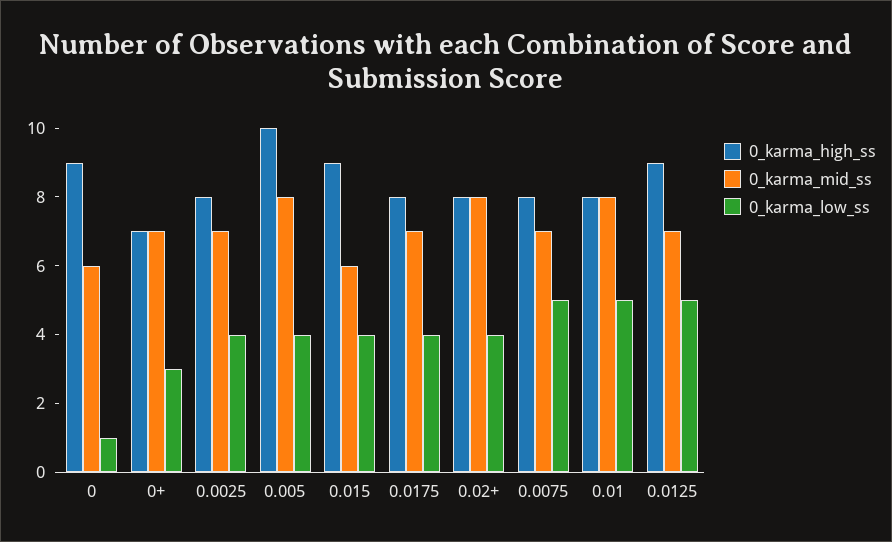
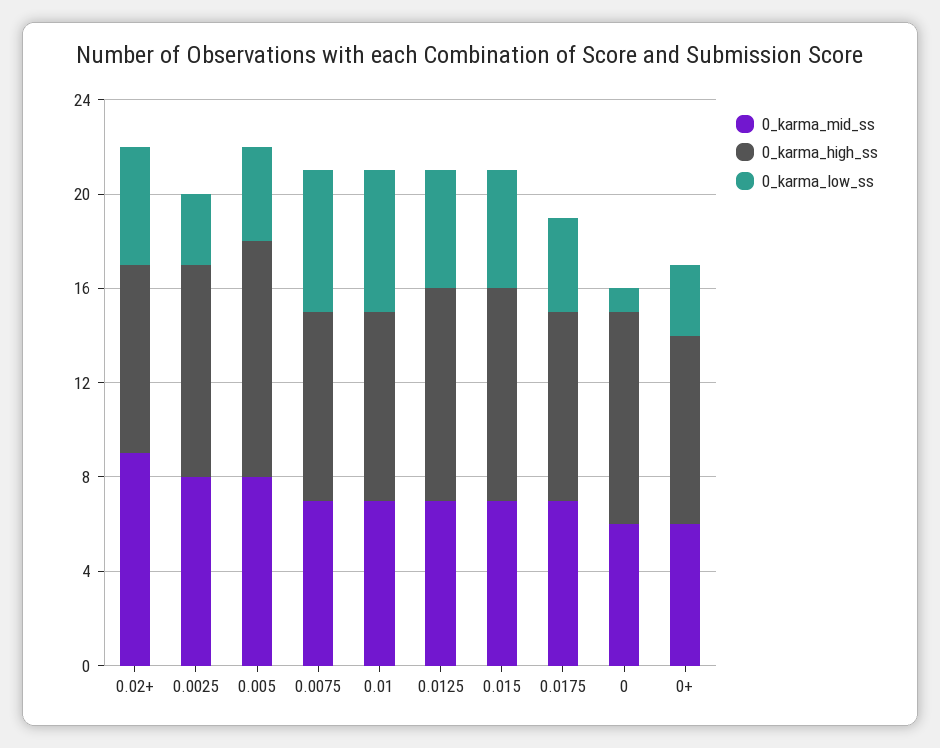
  {
    "0_karma_high_ss": {
      "0": 9,
-     "0+": 7,
+     "0+": 8,
-     "0.0025": 8,
+     "0.0025": 9,
      "0.005": 10,
      "0.015": 9,
      "0.0175": 8,
      "0.02+": 8,
      "0.0075": 8,
      "0.01": 8,
      "0.0125": 9
    },
    "0_karma_mid_ss": {
      "0": 6,
-     "0+": 7,
+     "0+": 6,
-     "0.0025": 7,
+     "0.0025": 8,
      "0.005": 8,
-     "0.015": 6,
+     "0.015": 7,
      "0.0175": 7,
-     "0.02+": 8,
+     "0.02+": 9,
      "0.0075": 7,
-     "0.01": 8,
+     "0.01": 7,
      "0.0125": 7
    },
    "0_karma_low_ss": {
      "0": 1,
      "0+": 3,
-     "0.0025": 4,
+     "0.0025": 3,
      "0.005": 4,
-     "0.015": 4,
+     "0.015": 5,
      "0.0175": 4,
-     "0.02+": 4,
+     "0.02+": 5,
-     "0.0075": 5,
+     "0.0075": 6,
-     "0.01": 5,
+     "0.01": 6,
      "0.0125": 5
    }
  }

